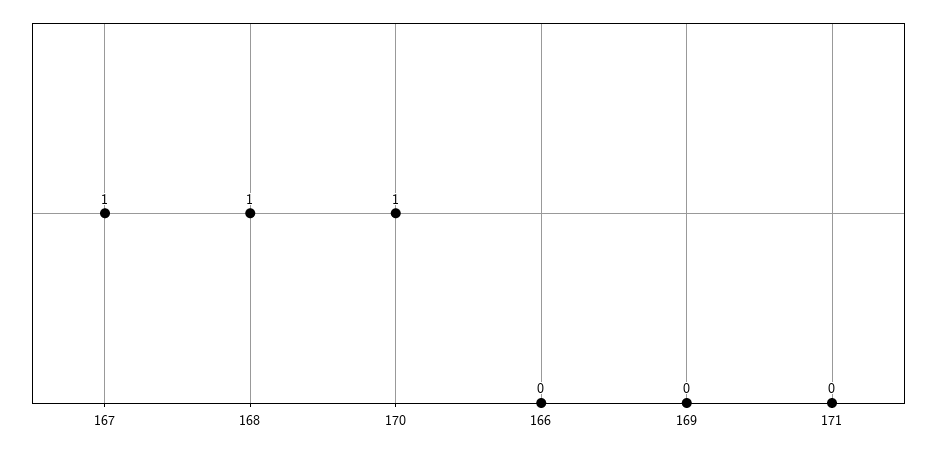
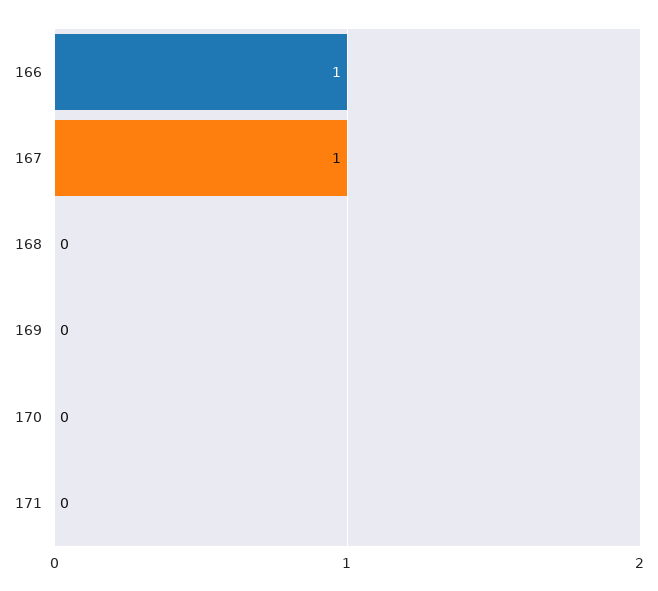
  {
    "167": 1,
-   "168": 1,
+   "168": 0,
-   "170": 1,
+   "170": 0,
-   "166": 0,
+   "166": 1,
    "169": 0,
    "171": 0
  }

